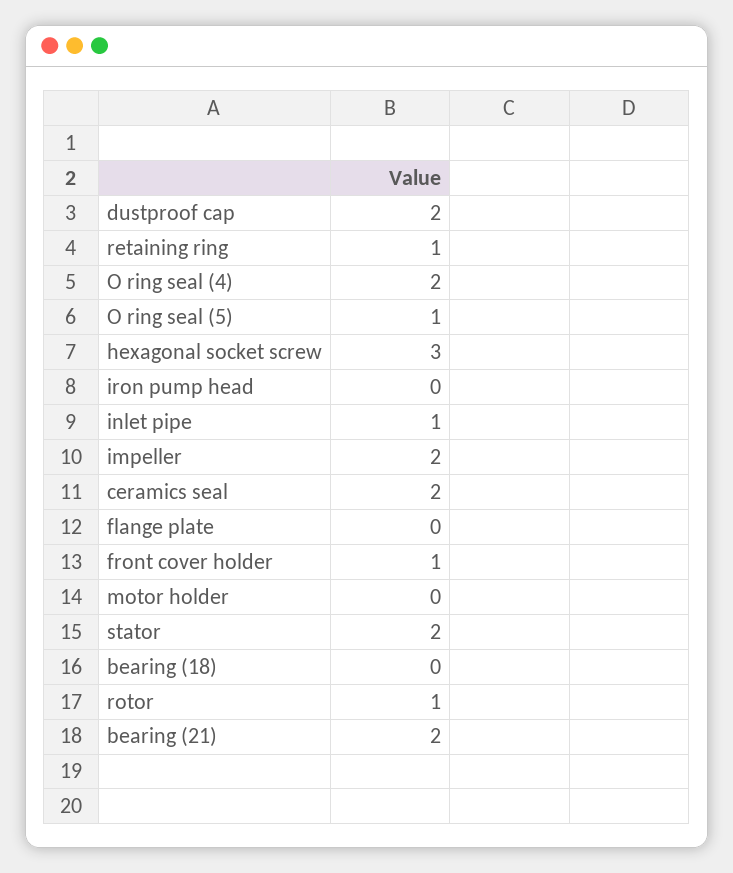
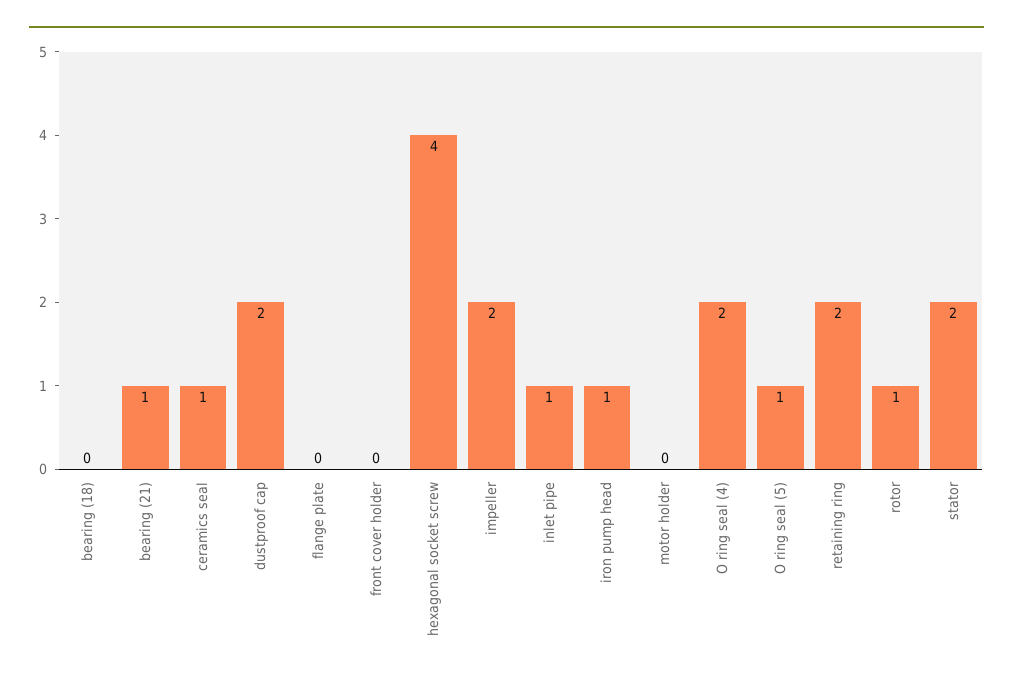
  {
    "dustproof cap": 2,
-   "retaining ring": 1,
+   "retaining ring": 2,
    "O ring seal (4)": 2,
    "O ring seal (5)": 1,
-   "hexagonal socket screw": 3,
+   "hexagonal socket screw": 4,
-   "iron pump head": 0,
+   "iron pump head": 1,
    "inlet pipe": 1,
    "impeller": 2,
-   "ceramics seal": 2,
+   "ceramics seal": 1,
    "flange plate": 0,
-   "front cover holder": 1,
+   "front cover holder": 0,
    "motor holder": 0,
    "stator": 2,
    "bearing (18)": 0,
    "rotor": 1,
-   "bearing (21)": 2
+   "bearing (21)": 1
  }

